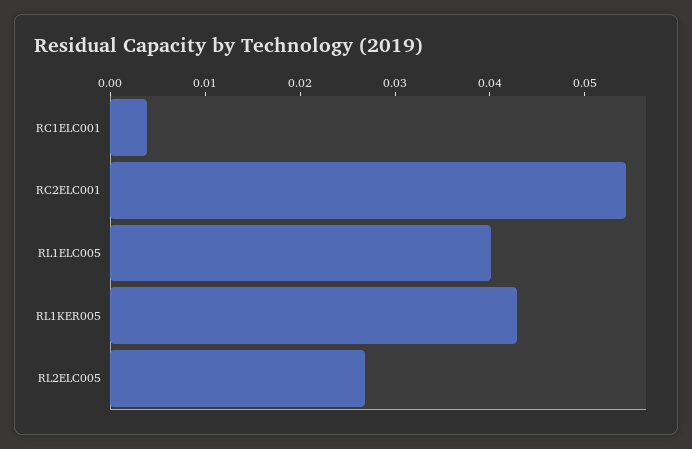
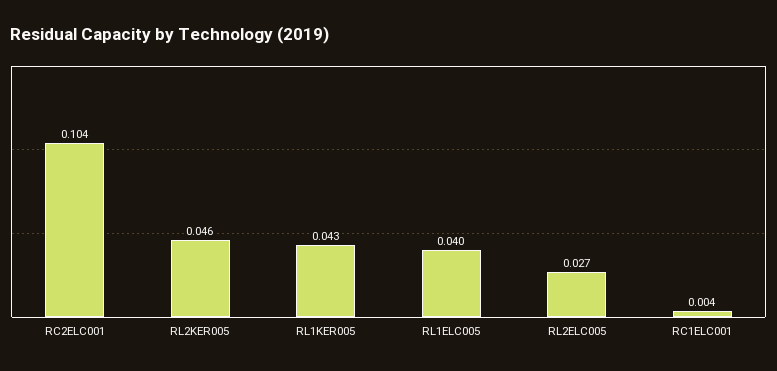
  {
    "RC1ELC001": 0.004,
-   "RC2ELC001": 0.054,
+   "RC2ELC001": 0.104,
    "RL1ELC005": 0.04,
    "RL1KER005": 0.043,
-   "RL2ELC005": 0.027
+   "RL2ELC005": 0.027,
+   "RL2KER005": 0.046
  }

